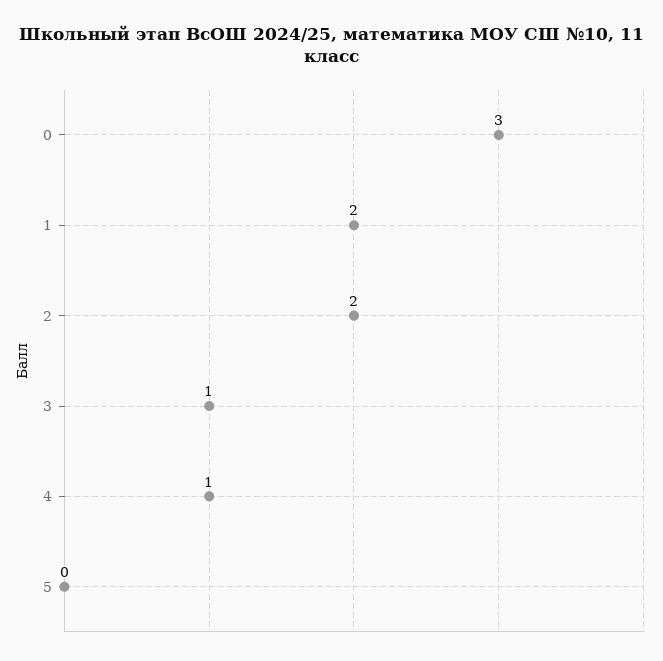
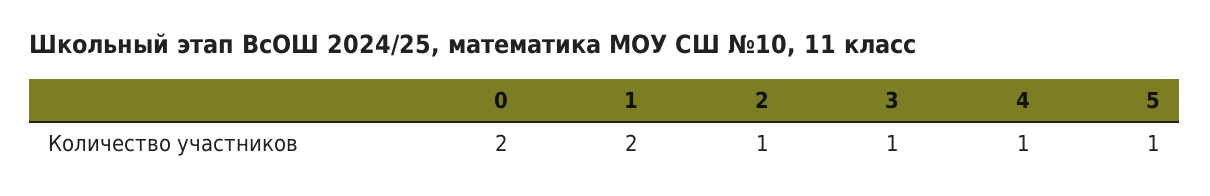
  {
-   "0": 3,
+   "0": 2,
    "1": 2,
-   "2": 2,
+   "2": 1,
    "3": 1,
    "4": 1,
-   "5": 0
+   "5": 1
  }

